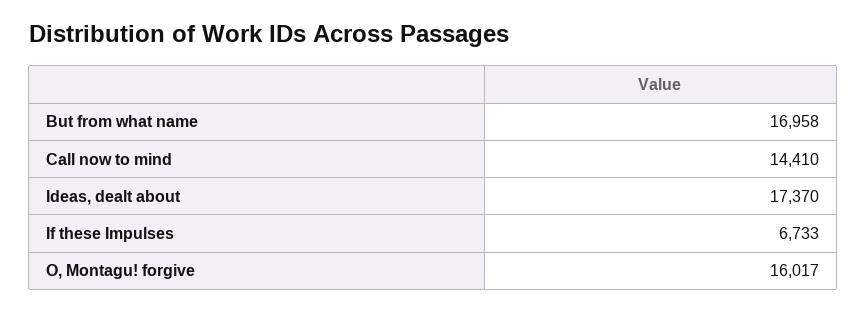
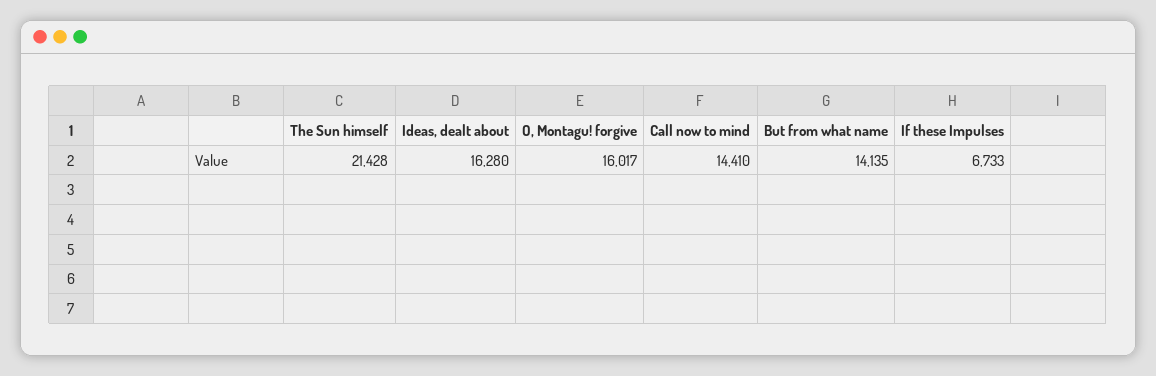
  {
-   "But from what name": 16958,
+   "But from what name": 14135,
    "Call now to mind": 14410,
-   "Ideas, dealt about": 17370,
+   "Ideas, dealt about": 16280,
    "If these Impulses": 6733,
-   "O, Montagu! forgive": 16017
+   "O, Montagu! forgive": 16017,
+   "The Sun himself": 21428
  }

